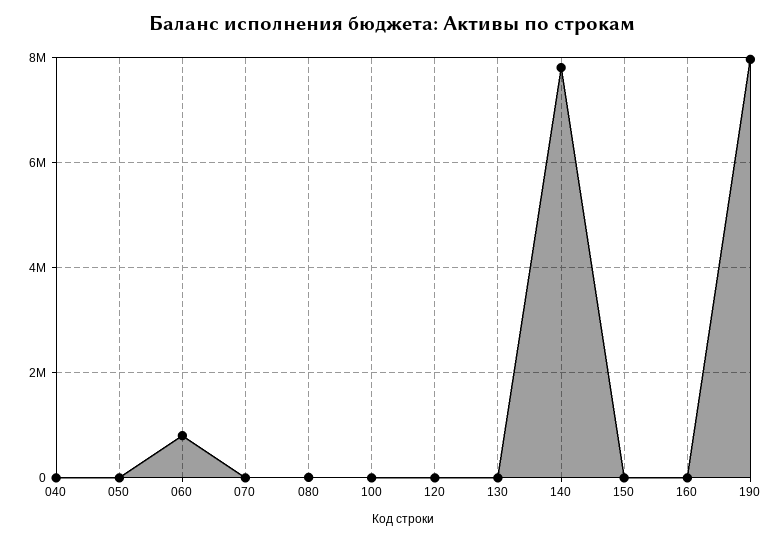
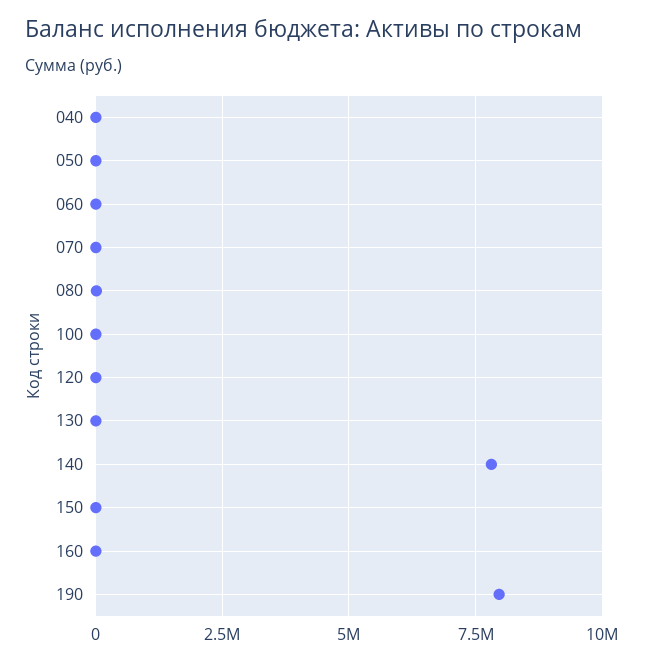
  {
    "040": 0,
    "050": 0,
-   "060": 800000,
+   "060": 0,
    "070": 0,
    "080": 0,
    "100": 0,
    "120": 0,
    "130": 0,
    "140": 7800000,
    "150": 0,
    "160": 0,
    "190": 8000000
  }

